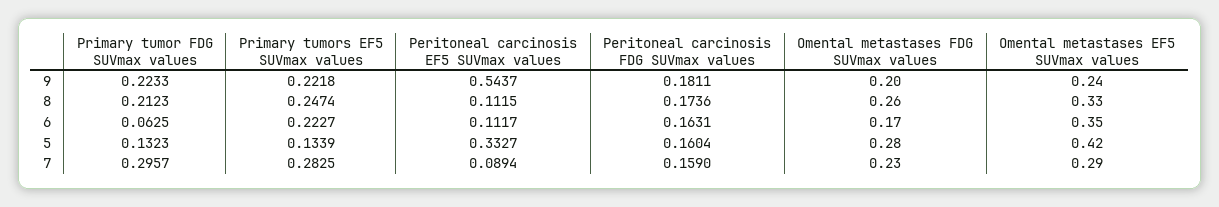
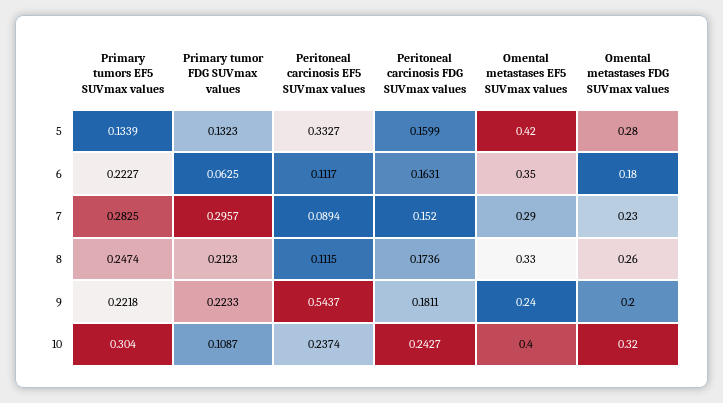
  {
    "Primary tumor FDG SUVmax values": {
      "9": 0.2233,
      "8": 0.2123,
      "6": 0.0625,
      "5": 0.1323,
-     "7": 0.2957
+     "7": 0.2957,
+     "10": 0.1087
    },
    "Primary tumors EF5 SUVmax values": {
      "9": 0.2218,
      "8": 0.2474,
      "6": 0.2227,
      "5": 0.1339,
-     "7": 0.2825
+     "7": 0.2825,
+     "10": 0.304
    },
    "Peritoneal carcinosis EF5 SUVmax values": {
      "9": 0.5437,
      "8": 0.1115,
      "6": 0.1117,
      "5": 0.3327,
-     "7": 0.0894
+     "7": 0.0894,
+     "10": 0.2374
    },
    "Peritoneal carcinosis FDG SUVmax values": {
      "9": 0.1811,
      "8": 0.1736,
      "6": 0.1631,
-     "5": 0.1604,
+     "5": 0.1599,
-     "7": 0.159
+     "7": 0.152,
+     "10": 0.2427
    },
    "Omental metastases FDG SUVmax values": {
      "9": 0.2,
      "8": 0.26,
-     "6": 0.17,
+     "6": 0.18,
      "5": 0.28,
-     "7": 0.23
+     "7": 0.23,
+     "10": 0.32
    },
    "Omental metastases EF5 SUVmax values": {
      "9": 0.24,
      "8": 0.33,
      "6": 0.35,
      "5": 0.42,
-     "7": 0.29
+     "7": 0.29,
+     "10": 0.4
    }
  }

